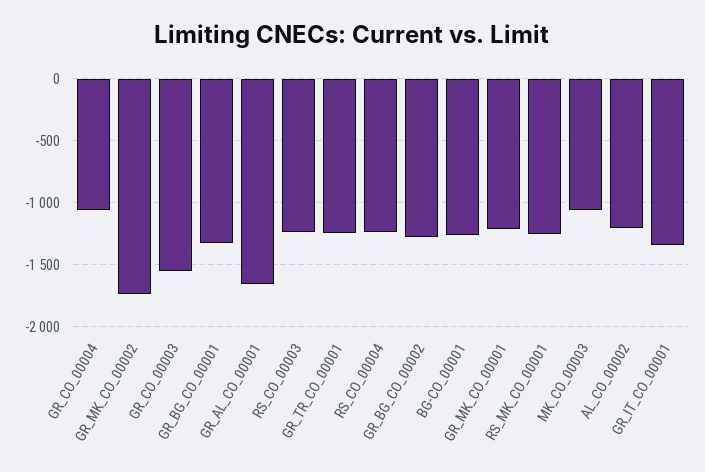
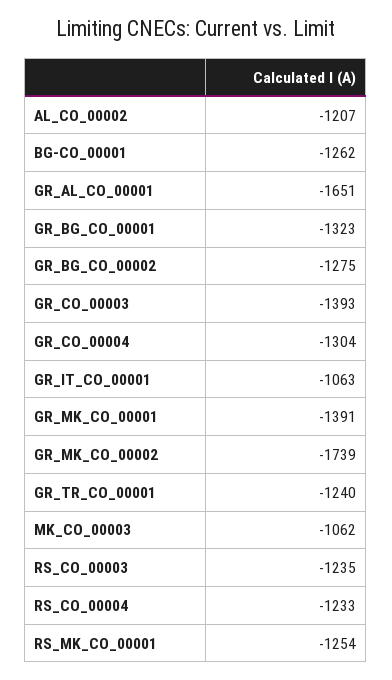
  {
-   "GR_CO_00004": -1050,
+   "GR_CO_00004": -1304,
    "GR_MK_CO_00002": -1739,
-   "GR_CO_00003": -1550,
+   "GR_CO_00003": -1393,
    "GR_BG_CO_00001": -1323,
    "GR_AL_CO_00001": -1651,
    "RS_CO_00003": -1235,
    "GR_TR_CO_00001": -1240,
    "RS_CO_00004": -1233,
    "GR_BG_CO_00002": -1275,
    "BG-CO_00001": -1262,
-   "GR_MK_CO_00001": -1200,
+   "GR_MK_CO_00001": -1391,
    "RS_MK_CO_00001": -1254,
    "MK_CO_00003": -1062,
    "AL_CO_00002": -1207,
-   "GR_IT_CO_00001": -1350
+   "GR_IT_CO_00001": -1063
  }

